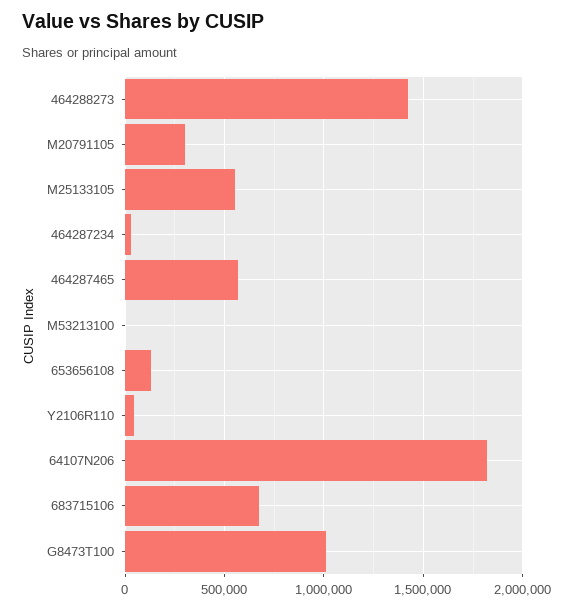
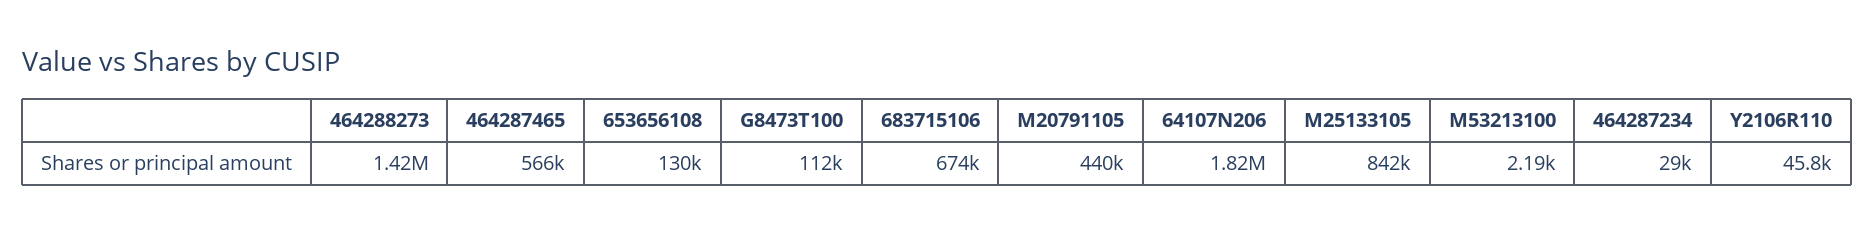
  {
    "464288273": 1420000,
-   "M20791105": 300000,
+   "M20791105": 440000,
-   "M25133105": 550000,
+   "M25133105": 842000,
    "464287234": 29000,
    "464287465": 566000,
    "M53213100": 2190,
    "653656108": 130000,
    "Y2106R110": 45800,
    "64107N206": 1820000,
    "683715106": 674000,
-   "G8473T100": 1000000
+   "G8473T100": 112000
  }

